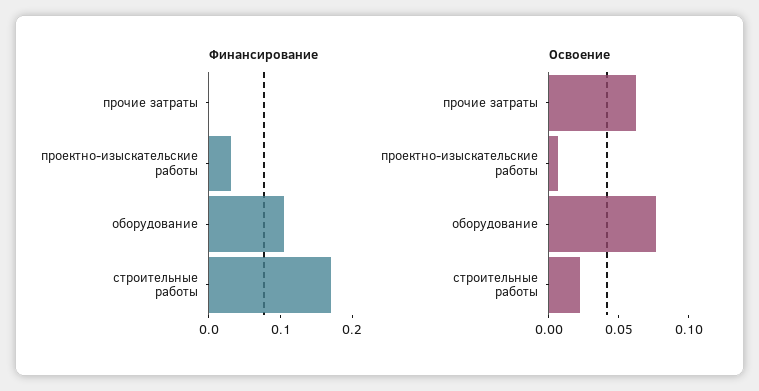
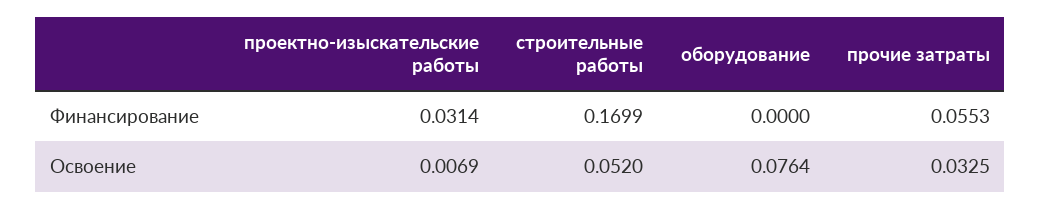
  {
    "Финансирование": {
-     "прочие затраты": 0,
+     "прочие затраты": 0.0553,
      "проектно-изыскательские работы": 0.0314,
-     "оборудование": 0.1,
+     "оборудование": 0,
      "строительные работы": 0.1699
    },
    "Освоение": {
-     "прочие затраты": 0.06,
+     "прочие затраты": 0.0325,
      "проектно-изыскательские работы": 0.0069,
      "оборудование": 0.0764,
-     "строительные работы": 0.02
+     "строительные работы": 0.052
    }
  }

